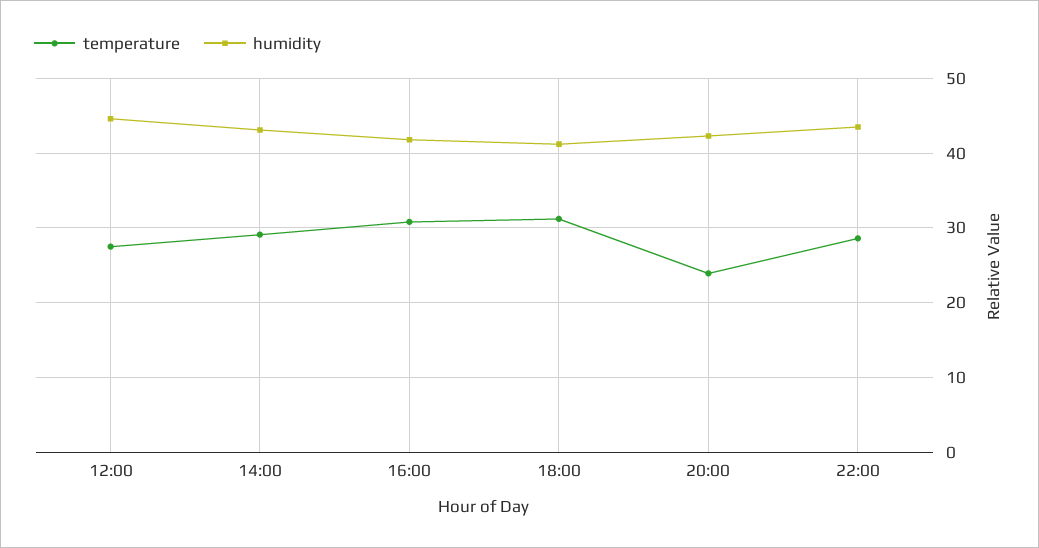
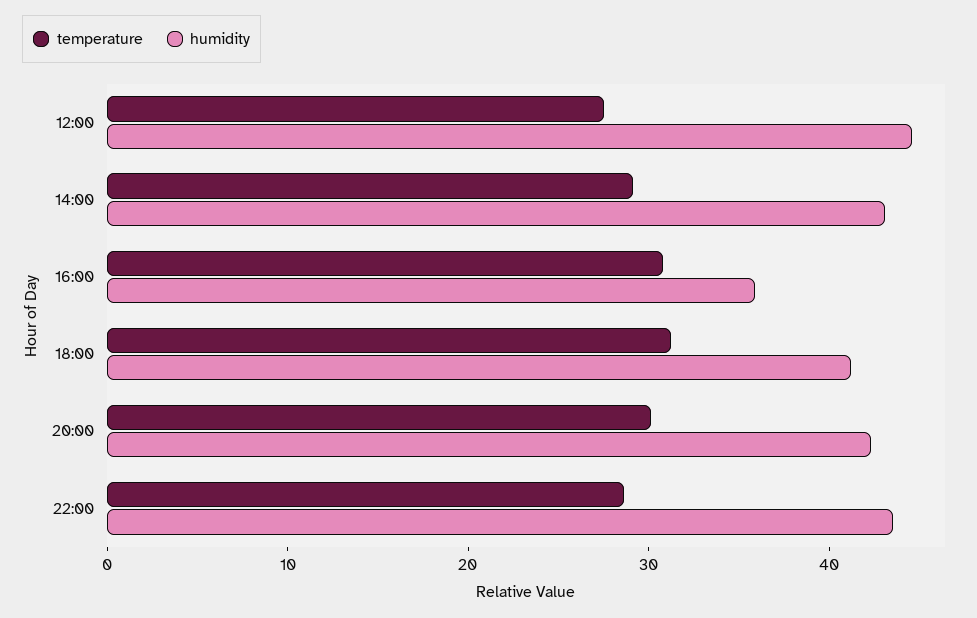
  {
    "temperature": {
      "12:00": 28,
      "14:00": 29,
      "16:00": 31,
      "18:00": 31,
-     "20:00": 24,
+     "20:00": 30,
      "22:00": 29
    },
    "humidity": {
      "12:00": 45,
      "14:00": 43,
-     "16:00": 42,
+     "16:00": 36,
      "18:00": 41,
      "20:00": 42,
      "22:00": 44
    }
  }

